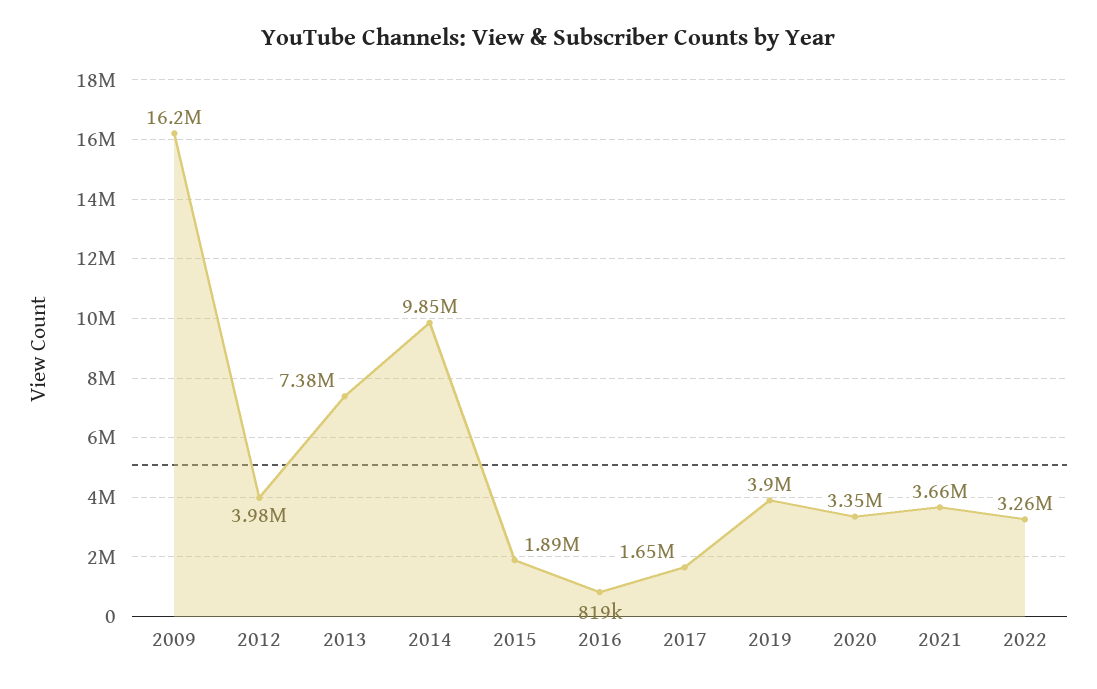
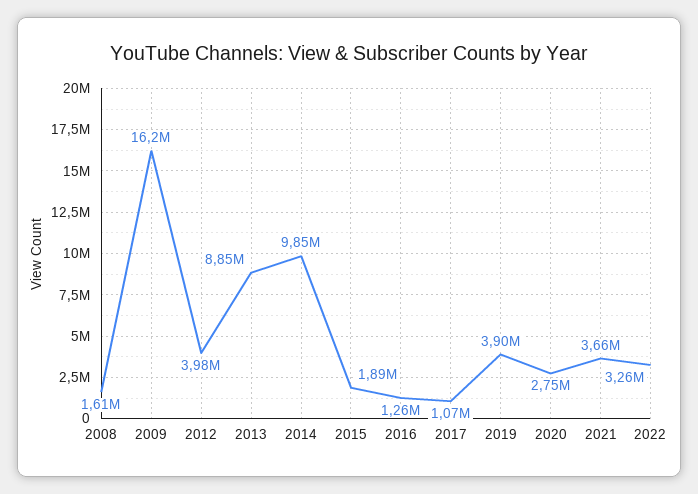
  {
    "2009": 16200000,
    "2012": 3980000,
-   "2013": 7380000,
+   "2013": 8850000,
    "2014": 9850000,
    "2015": 1890000,
-   "2016": 819000,
+   "2016": 1260000,
-   "2017": 1650000,
+   "2017": 1070000,
    "2019": 3900000,
-   "2020": 3350000,
+   "2020": 2750000,
    "2021": 3660000,
-   "2022": 3260000
+   "2022": 3260000,
+   "2008": 1610000
  }

